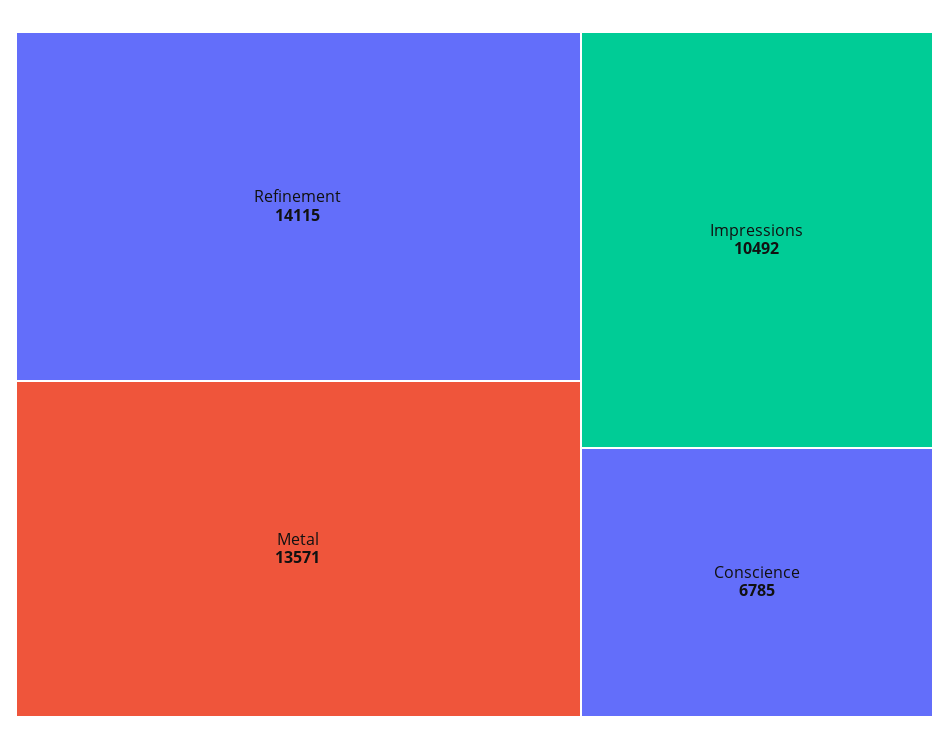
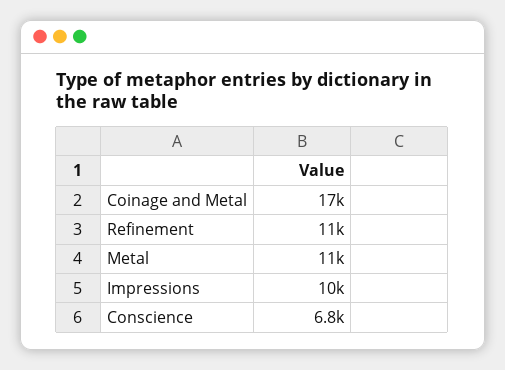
  {
-   "Refinement": 14115,
+   "Refinement": 11000,
-   "Metal": 13571,
+   "Metal": 11000,
    "Impressions": 10492,
-   "Conscience": 6785
+   "Conscience": 6785,
+   "Coinage and Metal": 17000
  }

